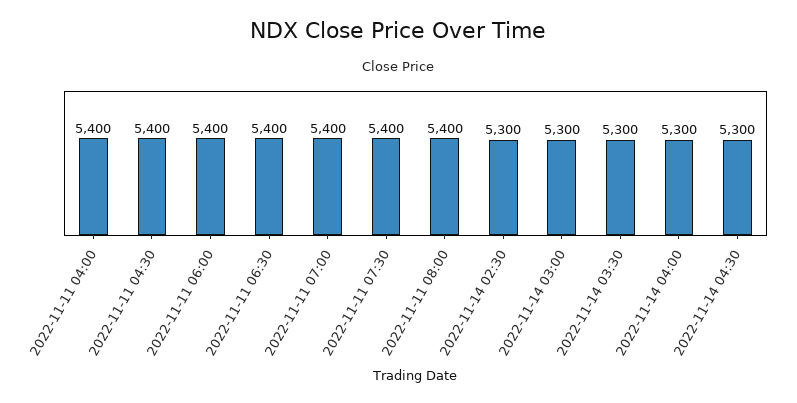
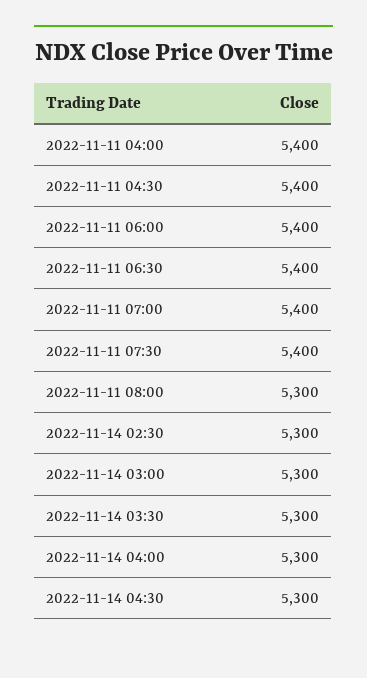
  {
    "2022-11-11 04:00": 5400,
    "2022-11-11 04:30": 5400,
    "2022-11-11 06:00": 5400,
    "2022-11-11 06:30": 5400,
    "2022-11-11 07:00": 5400,
    "2022-11-11 07:30": 5400,
-   "2022-11-11 08:00": 5400,
+   "2022-11-11 08:00": 5300,
    "2022-11-14 02:30": 5300,
    "2022-11-14 03:00": 5300,
    "2022-11-14 03:30": 5300,
    "2022-11-14 04:00": 5300,
    "2022-11-14 04:30": 5300
  }

